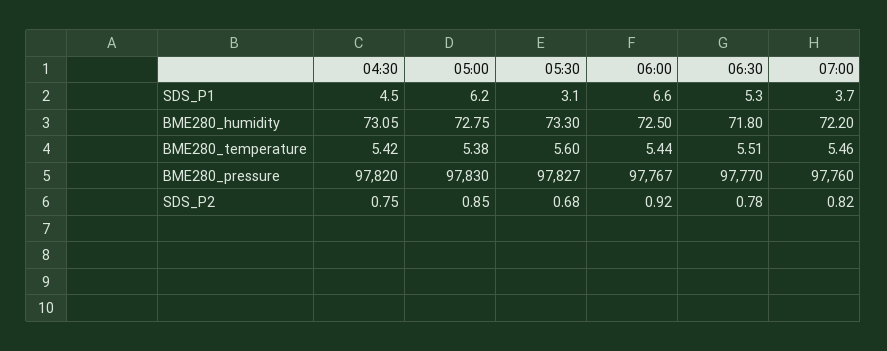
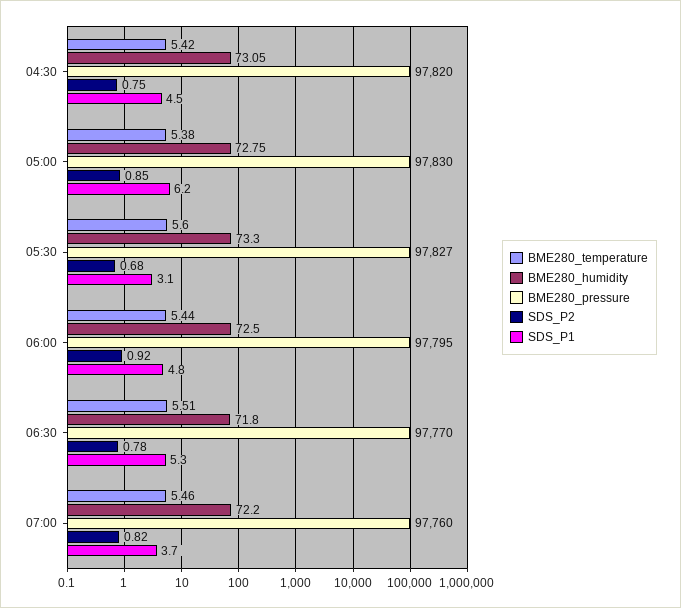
  {
    "SDS_P1": {
      "04:30": 4.5,
      "05:00": 6.2,
      "05:30": 3.1,
-     "06:00": 6.6,
+     "06:00": 4.8,
      "06:30": 5.3,
      "07:00": 3.7
    },
    "BME280_humidity": {
      "04:30": 73.05,
      "05:00": 72.75,
      "05:30": 73.3,
      "06:00": 72.5,
      "06:30": 71.8,
      "07:00": 72.2
    },
    "BME280_temperature": {
      "04:30": 5.42,
      "05:00": 5.38,
      "05:30": 5.6,
      "06:00": 5.44,
      "06:30": 5.51,
      "07:00": 5.46
    },
    "BME280_pressure": {
      "04:30": 97820,
      "05:00": 97830,
      "05:30": 97827,
-     "06:00": 97767,
+     "06:00": 97795,
      "06:30": 97770,
      "07:00": 97760
    },
    "SDS_P2": {
      "04:30": 0.75,
      "05:00": 0.85,
      "05:30": 0.68,
      "06:00": 0.92,
      "06:30": 0.78,
      "07:00": 0.82
    }
  }

